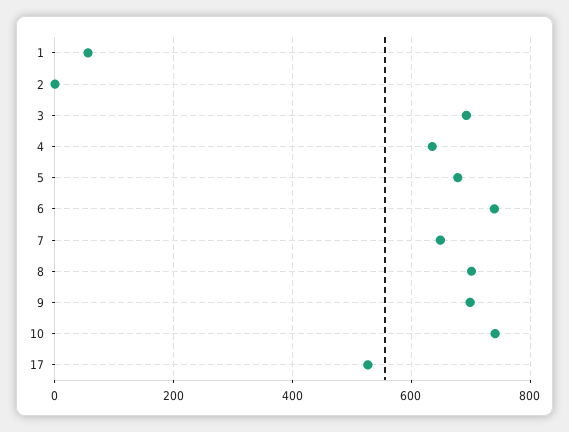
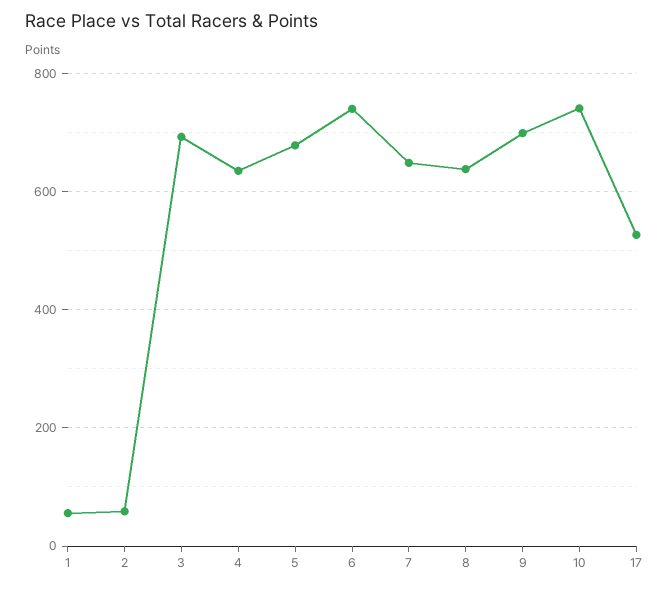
  {
    "1": 60,
-   "2": 0,
+   "2": 60,
    "3": 700,
    "4": 640,
    "5": 680,
    "6": 740,
    "7": 640,
-   "8": 700,
+   "8": 640,
    "9": 700,
    "10": 740,
    "17": 520
  }

